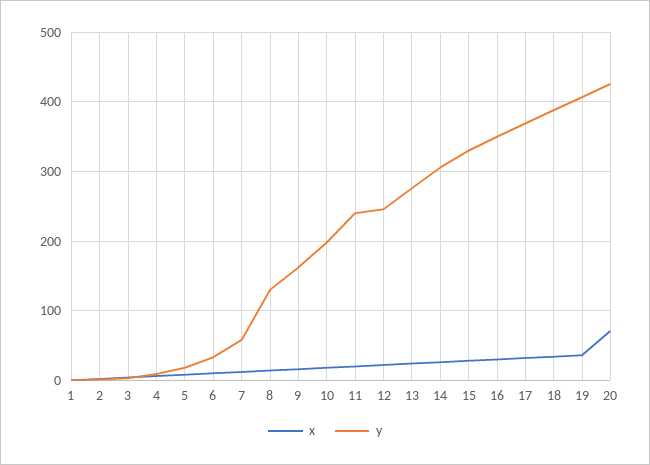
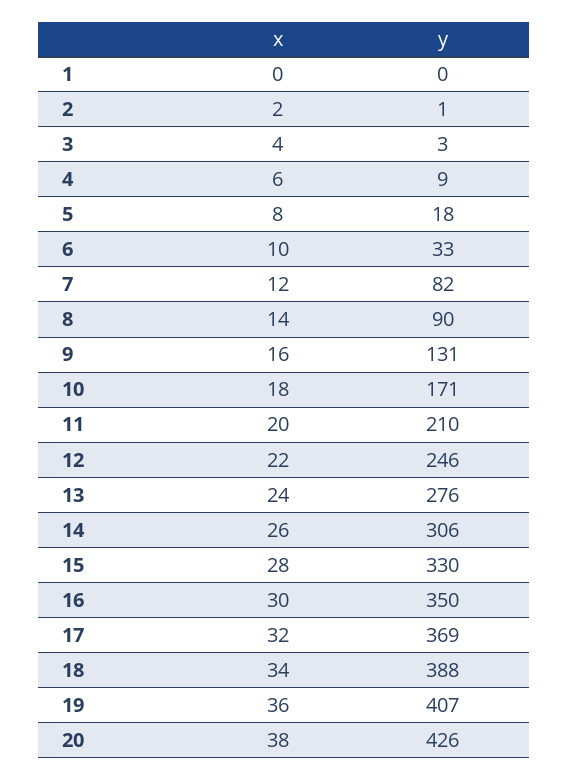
  {
    "x": {
      "1": 0,
      "2": 2,
      "3": 4,
      "4": 6,
      "5": 8,
      "6": 10,
      "7": 12,
      "8": 14,
      "9": 16,
      "10": 18,
      "11": 20,
      "12": 22,
      "13": 24,
      "14": 26,
      "15": 28,
      "16": 30,
      "17": 32,
      "18": 34,
      "19": 36,
-     "20": 70
+     "20": 38
    },
    "y": {
      "1": 0,
      "2": 1,
      "3": 3,
      "4": 9,
      "5": 18,
      "6": 33,
-     "7": 60,
+     "7": 82,
-     "8": 130,
+     "8": 90,
-     "9": 160,
+     "9": 131,
-     "10": 200,
+     "10": 171,
-     "11": 240,
+     "11": 210,
      "12": 246,
      "13": 276,
      "14": 306,
      "15": 330,
      "16": 350,
      "17": 369,
      "18": 388,
      "19": 407,
      "20": 426
    }
  }

